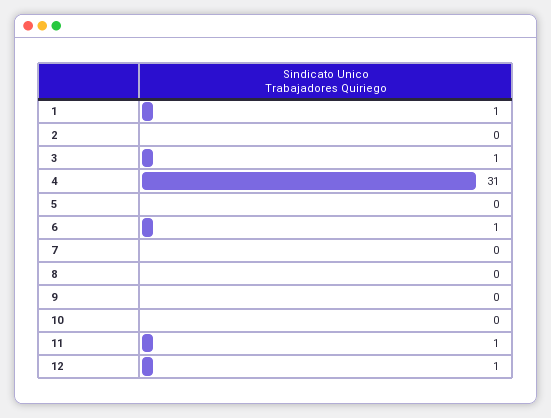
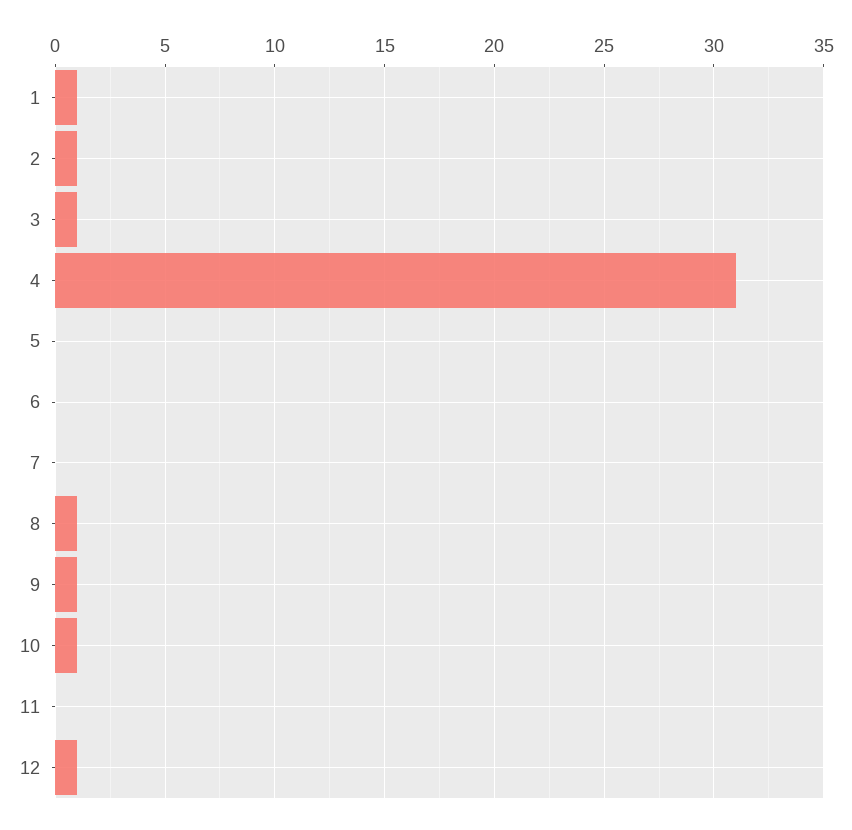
  {
    "1": 1,
-   "2": 0,
+   "2": 1,
    "3": 1,
    "4": 31,
    "5": 0,
-   "6": 1,
+   "6": 0,
    "7": 0,
-   "8": 0,
+   "8": 1,
-   "9": 0,
+   "9": 1,
-   "10": 0,
+   "10": 1,
-   "11": 1,
+   "11": 0,
    "12": 1
  }

